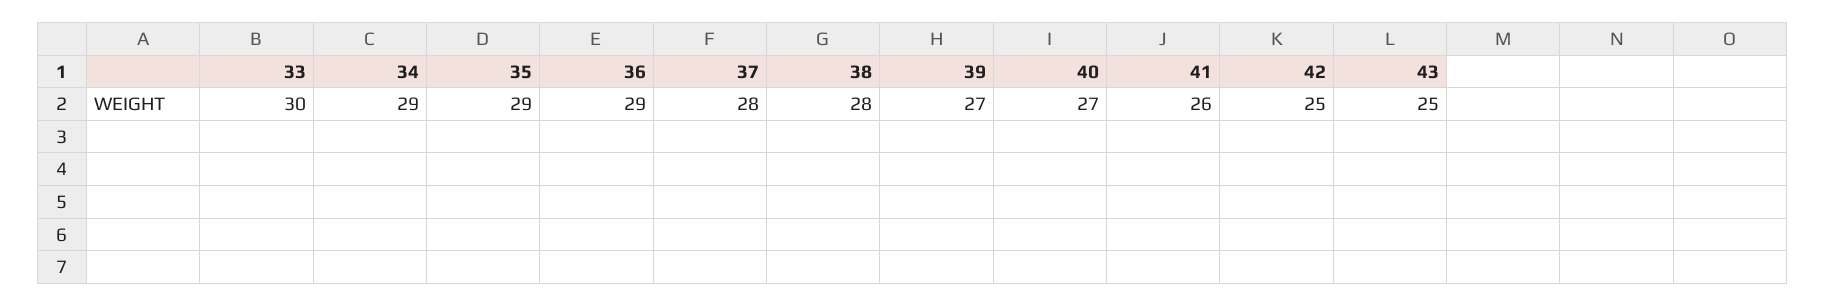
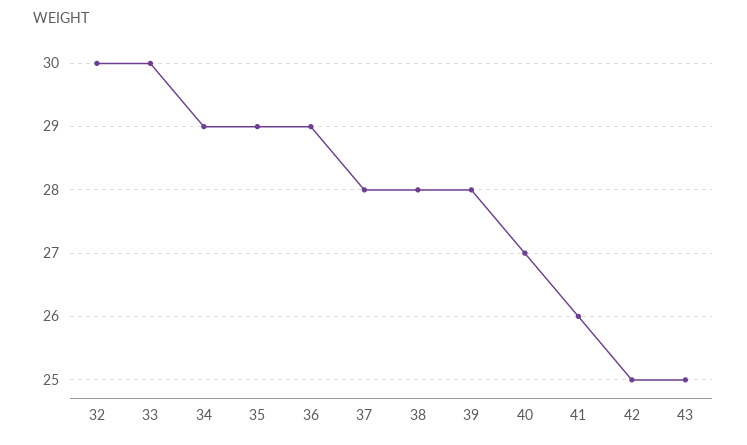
  {
    "33": 30,
    "34": 29,
    "35": 29,
    "36": 29,
    "37": 28,
    "38": 28,
-   "39": 27,
+   "39": 28,
    "40": 27,
    "41": 26,
    "42": 25,
-   "43": 25
+   "43": 25,
+   "32": 30
  }

